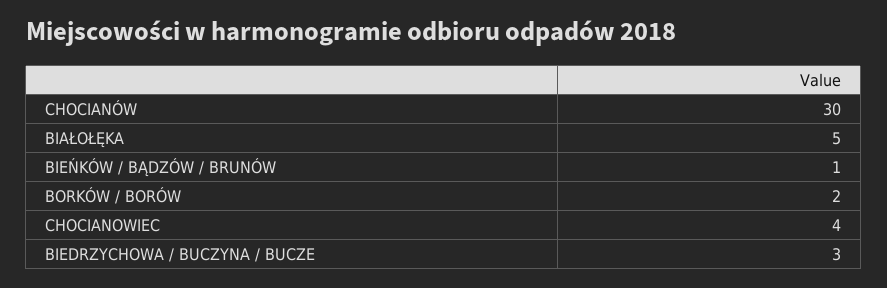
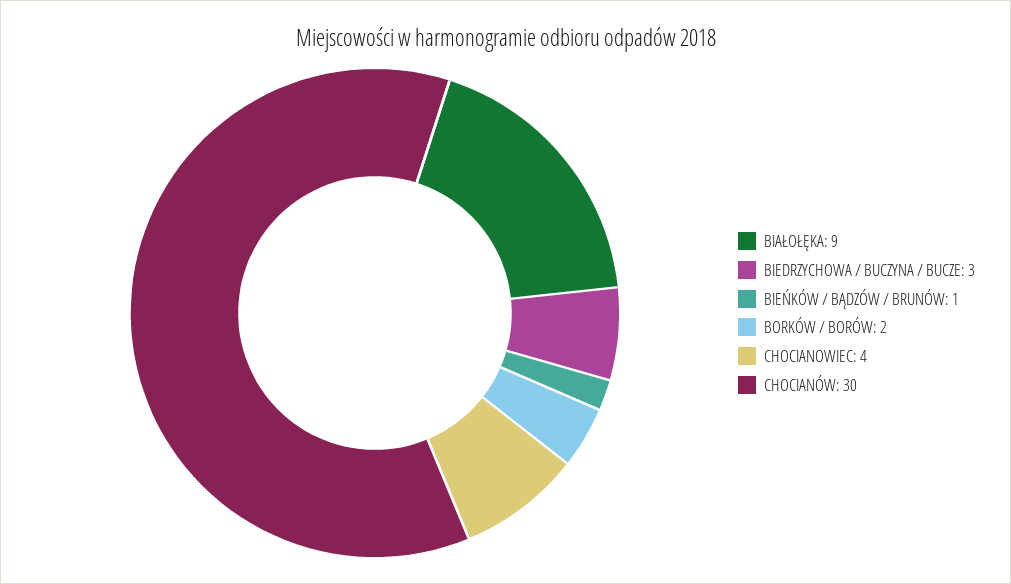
  {
    "CHOCIANÓW": 30,
-   "BIAŁOŁĘKA": 5,
+   "BIAŁOŁĘKA": 9,
    "BIEŃKÓW / BĄDZÓW / BRUNÓW": 1,
    "BORKÓW / BORÓW": 2,
    "CHOCIANOWIEC": 4,
    "BIEDRZYCHOWA / BUCZYNA / BUCZE": 3
  }

